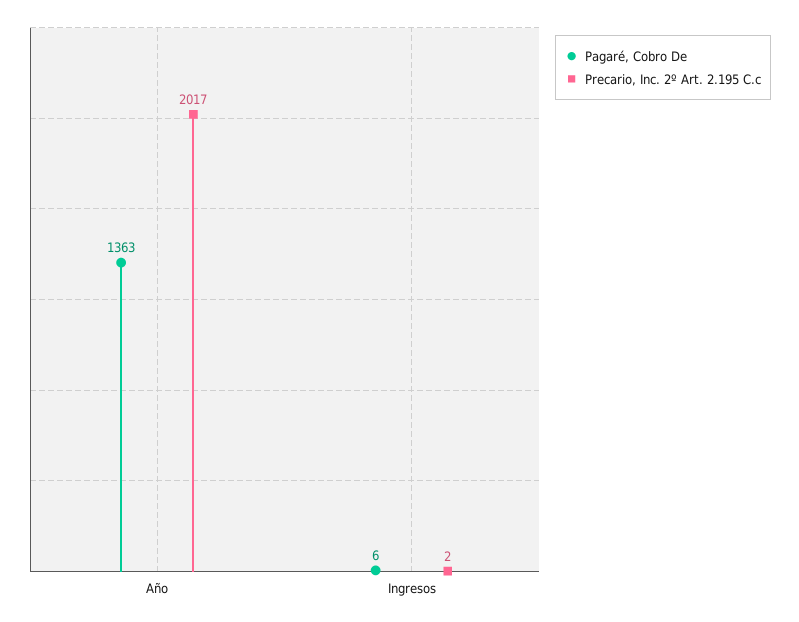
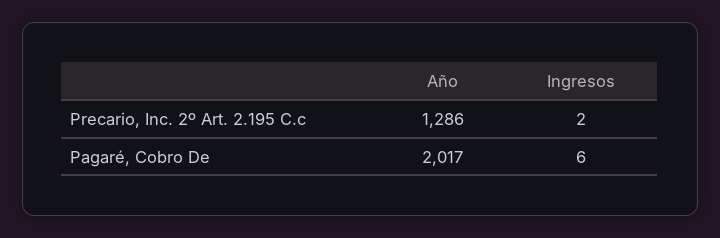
  {
    "Pagaré, Cobro De": {
-     "Año": 1363,
+     "Año": 2017,
      "Ingresos": 6
    },
    "Precario, Inc. 2º Art. 2.195 C.c": {
-     "Año": 2017,
+     "Año": 1286,
      "Ingresos": 2
    }
  }

